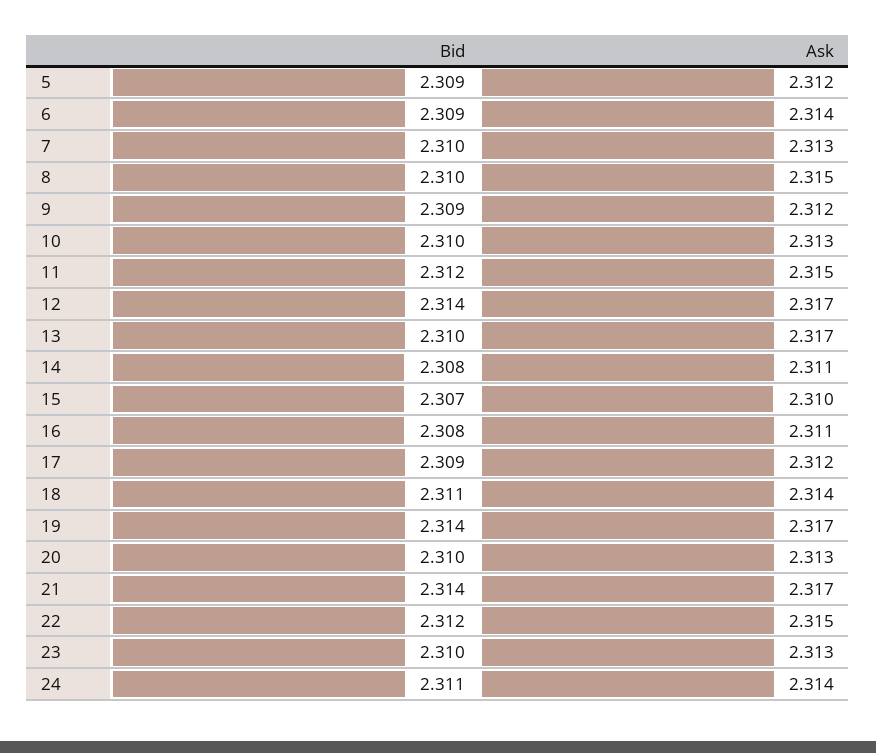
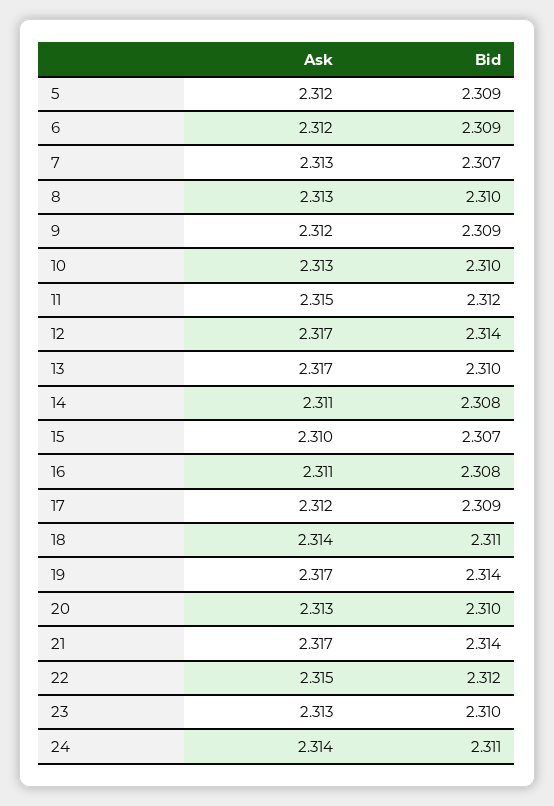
  {
    "Bid": {
      "5": 2.309,
      "6": 2.309,
-     "7": 2.31,
+     "7": 2.307,
      "8": 2.31,
      "9": 2.309,
      "10": 2.31,
      "11": 2.312,
      "12": 2.314,
      "13": 2.31,
      "14": 2.308,
      "15": 2.307,
      "16": 2.308,
      "17": 2.309,
      "18": 2.311,
      "19": 2.314,
      "20": 2.31,
      "21": 2.314,
      "22": 2.312,
      "23": 2.31,
      "24": 2.311
    },
    "Ask": {
      "5": 2.312,
-     "6": 2.314,
+     "6": 2.312,
      "7": 2.313,
-     "8": 2.315,
+     "8": 2.313,
      "9": 2.312,
      "10": 2.313,
      "11": 2.315,
      "12": 2.317,
      "13": 2.317,
      "14": 2.311,
      "15": 2.31,
      "16": 2.311,
      "17": 2.312,
      "18": 2.314,
      "19": 2.317,
      "20": 2.313,
      "21": 2.317,
      "22": 2.315,
      "23": 2.313,
      "24": 2.314
    }
  }

